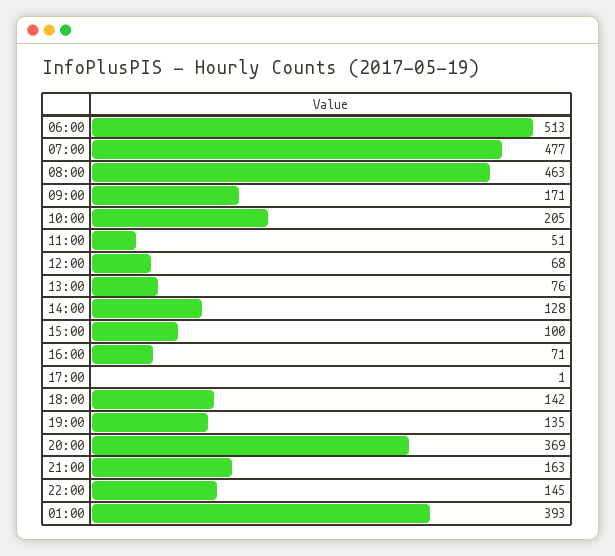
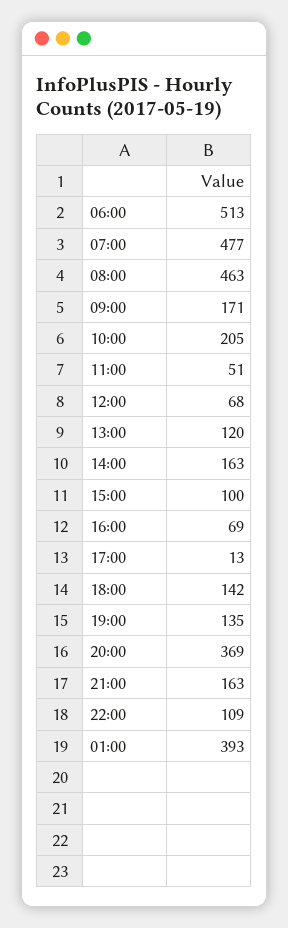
  {
    "06:00": 513,
    "07:00": 477,
    "08:00": 463,
    "09:00": 171,
    "10:00": 205,
    "11:00": 51,
    "12:00": 68,
-   "13:00": 76,
+   "13:00": 120,
-   "14:00": 128,
+   "14:00": 163,
    "15:00": 100,
-   "16:00": 71,
+   "16:00": 69,
-   "17:00": 1,
+   "17:00": 13,
    "18:00": 142,
    "19:00": 135,
    "20:00": 369,
    "21:00": 163,
-   "22:00": 145,
+   "22:00": 109,
    "01:00": 393
  }

